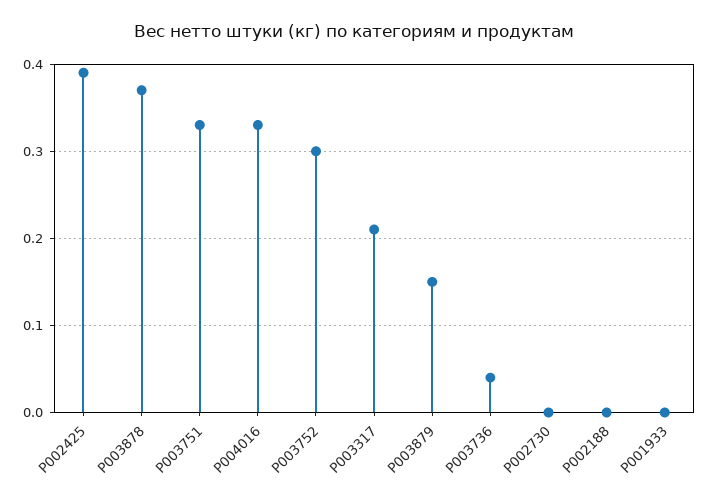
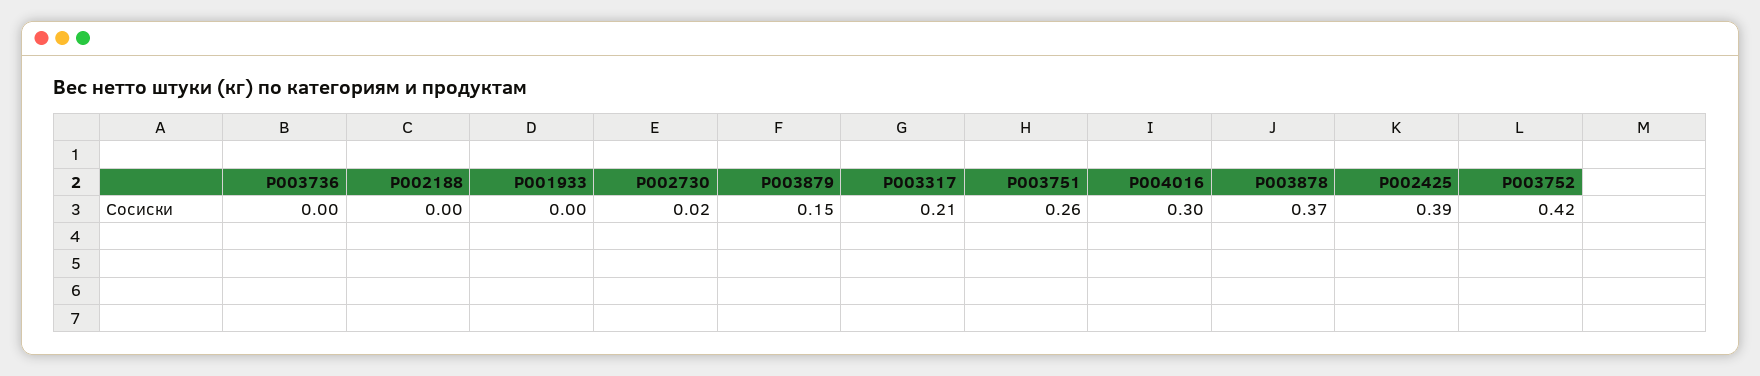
  {
    "P002425": 0.39,
    "P003878": 0.37,
-   "P003751": 0.33,
+   "P003751": 0.26,
-   "P004016": 0.33,
+   "P004016": 0.3,
-   "P003752": 0.3,
+   "P003752": 0.42,
    "P003317": 0.21,
    "P003879": 0.15,
-   "P003736": 0.04,
+   "P003736": 0,
-   "P002730": 0,
+   "P002730": 0.02,
    "P002188": 0,
    "P001933": 0
  }

